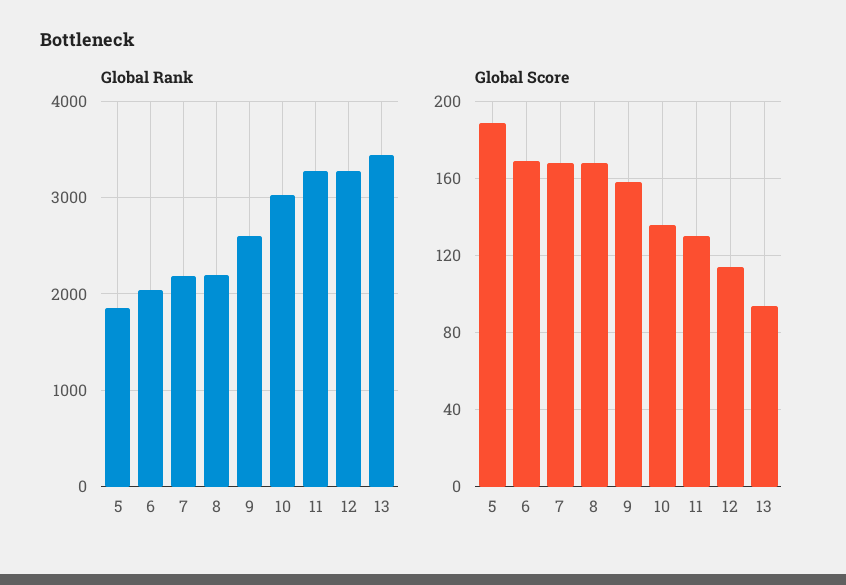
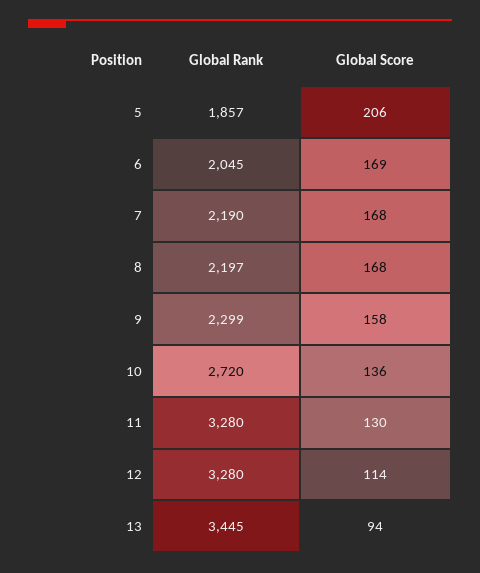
  {
    "Global Rank": {
      "5": 1857,
      "6": 2045,
      "7": 2190,
      "8": 2197,
-     "9": 2600,
+     "9": 2299,
-     "10": 3000,
+     "10": 2720,
      "11": 3280,
      "12": 3280,
      "13": 3445
    },
    "Global Score": {
-     "5": 190,
+     "5": 206,
      "6": 169,
      "7": 168,
      "8": 168,
      "9": 158,
      "10": 136,
      "11": 130,
      "12": 114,
      "13": 94
    }
  }

